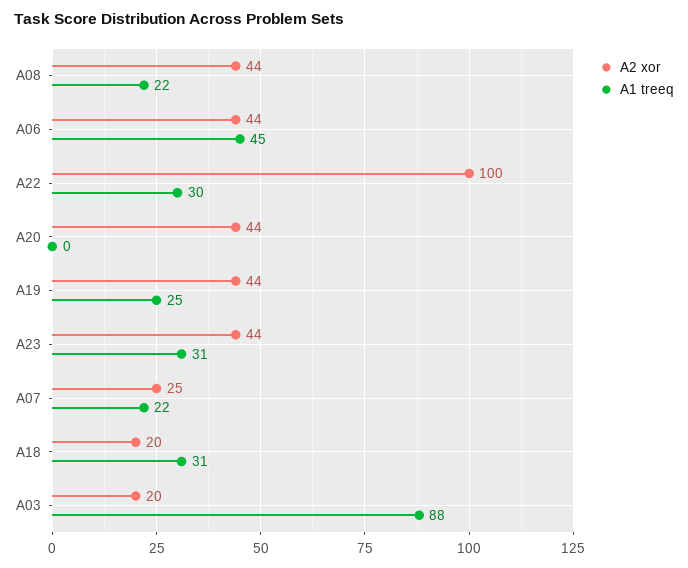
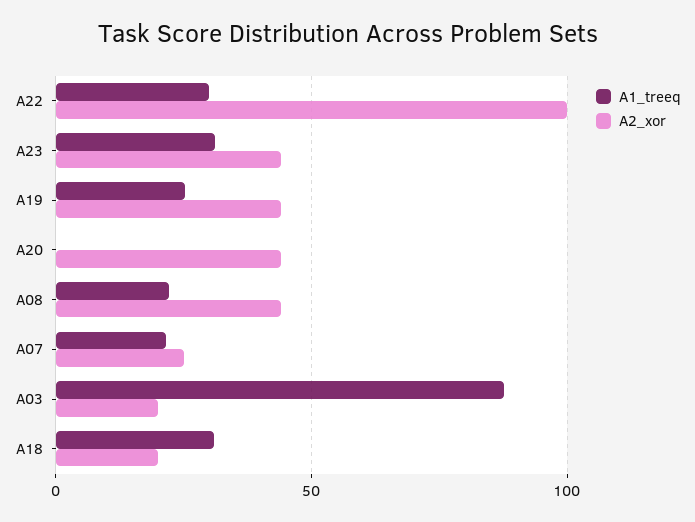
  {
    "A2 xor": {
      "A08": 44,
-     "A06": 44,
      "A22": 100,
      "A20": 44,
      "A19": 44,
      "A23": 44,
      "A07": 25,
      "A18": 20,
      "A03": 20
    },
    "A1 treeq": {
      "A08": 22,
-     "A06": 45,
      "A22": 30,
      "A20": 0,
      "A19": 25,
      "A23": 31,
      "A07": 22,
      "A18": 31,
      "A03": 88
    }
  }

